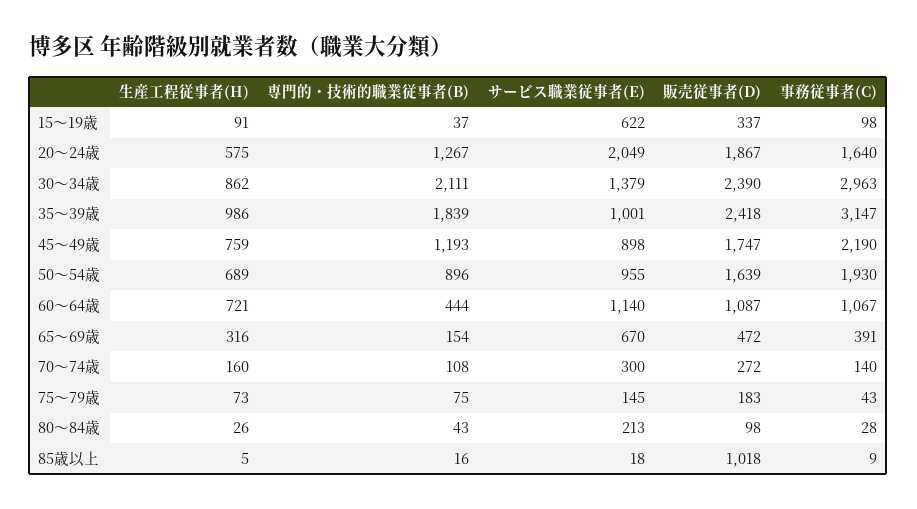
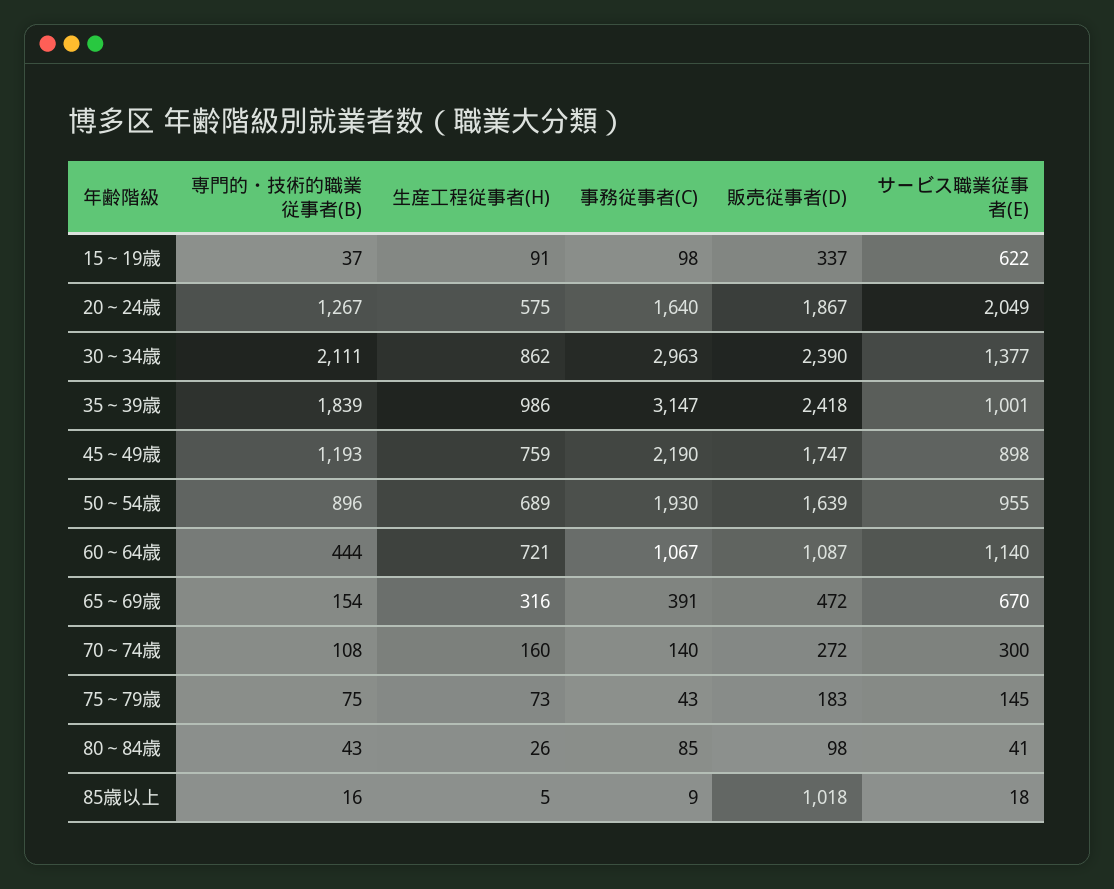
  {
    "生産工程従事者(H)": {
      "15～19歳": 91,
      "20～24歳": 575,
      "30～34歳": 862,
      "35～39歳": 986,
      "45～49歳": 759,
      "50～54歳": 689,
      "60～64歳": 721,
      "65～69歳": 316,
      "70～74歳": 160,
      "75～79歳": 73,
      "80～84歳": 26,
      "85歳以上": 5
    },
    "専門的・技術的職業従事者(B)": {
      "15～19歳": 37,
      "20～24歳": 1267,
      "30～34歳": 2111,
      "35～39歳": 1839,
      "45～49歳": 1193,
      "50～54歳": 896,
      "60～64歳": 444,
      "65～69歳": 154,
      "70～74歳": 108,
      "75～79歳": 75,
      "80～84歳": 43,
      "85歳以上": 16
    },
    "サービス職業従事者(E)": {
      "15～19歳": 622,
      "20～24歳": 2049,
-     "30～34歳": 1379,
+     "30～34歳": 1377,
      "35～39歳": 1001,
      "45～49歳": 898,
      "50～54歳": 955,
      "60～64歳": 1140,
      "65～69歳": 670,
      "70～74歳": 300,
      "75～79歳": 145,
-     "80～84歳": 213,
+     "80～84歳": 41,
      "85歳以上": 18
    },
    "販売従事者(D)": {
      "15～19歳": 337,
      "20～24歳": 1867,
      "30～34歳": 2390,
      "35～39歳": 2418,
      "45～49歳": 1747,
      "50～54歳": 1639,
      "60～64歳": 1087,
      "65～69歳": 472,
      "70～74歳": 272,
      "75～79歳": 183,
      "80～84歳": 98,
      "85歳以上": 1018
    },
    "事務従事者(C)": {
      "15～19歳": 98,
      "20～24歳": 1640,
      "30～34歳": 2963,
      "35～39歳": 3147,
      "45～49歳": 2190,
      "50～54歳": 1930,
      "60～64歳": 1067,
      "65～69歳": 391,
      "70～74歳": 140,
      "75～79歳": 43,
-     "80～84歳": 28,
+     "80～84歳": 85,
      "85歳以上": 9
    }
  }

